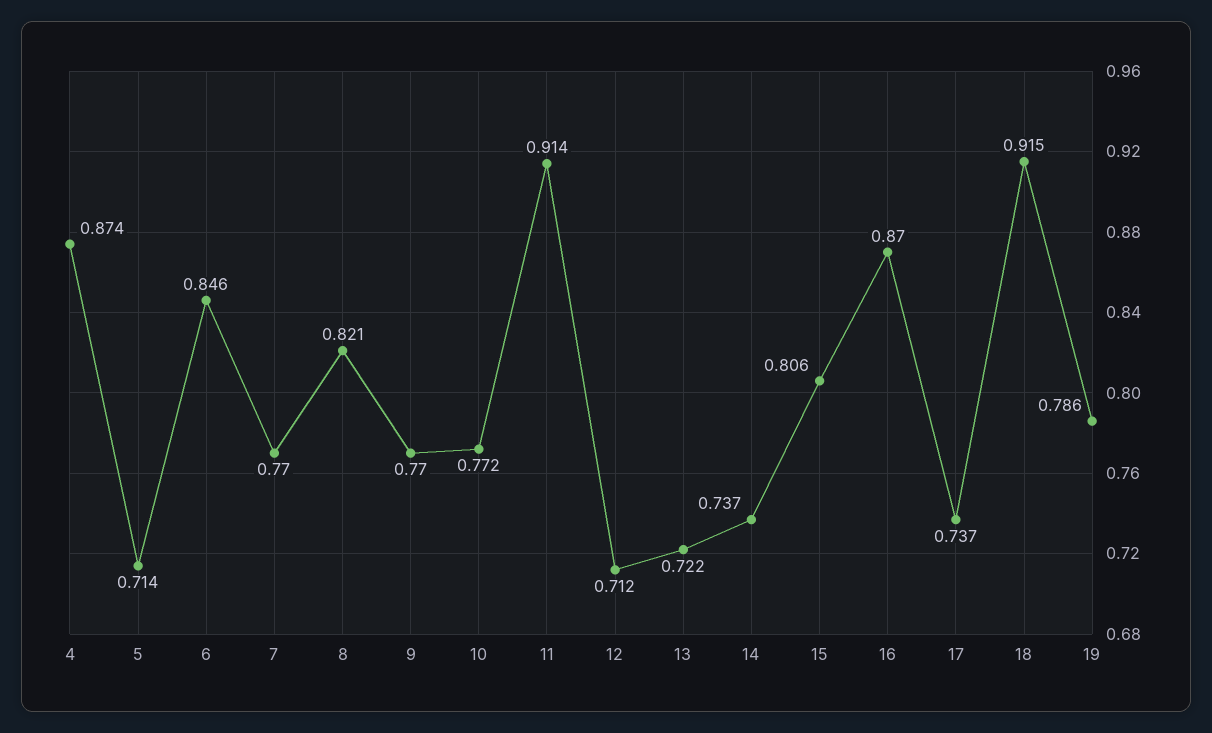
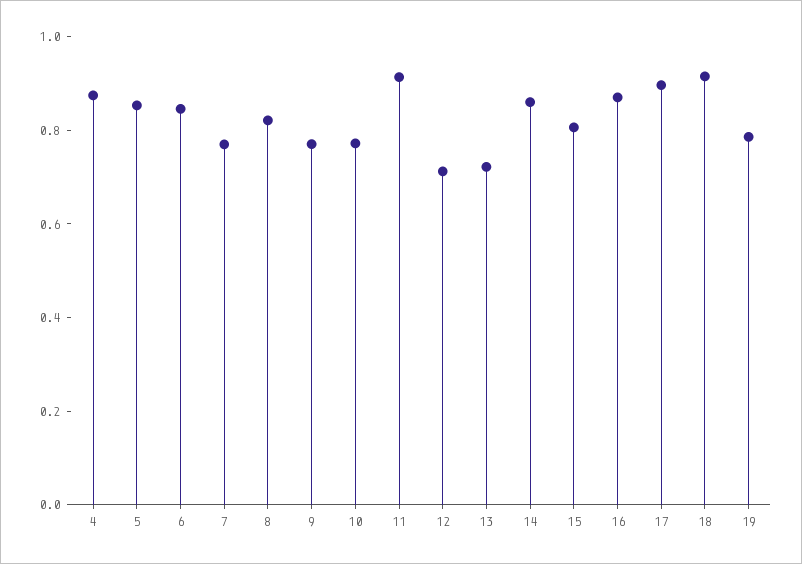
  {
    "4": 0.874,
-   "5": 0.714,
+   "5": 0.85,
    "6": 0.846,
    "7": 0.77,
    "8": 0.821,
    "9": 0.77,
    "10": 0.772,
    "11": 0.914,
    "12": 0.712,
    "13": 0.722,
-   "14": 0.737,
+   "14": 0.85,
    "15": 0.806,
    "16": 0.87,
-   "17": 0.737,
+   "17": 0.9,
    "18": 0.915,
    "19": 0.786
  }

